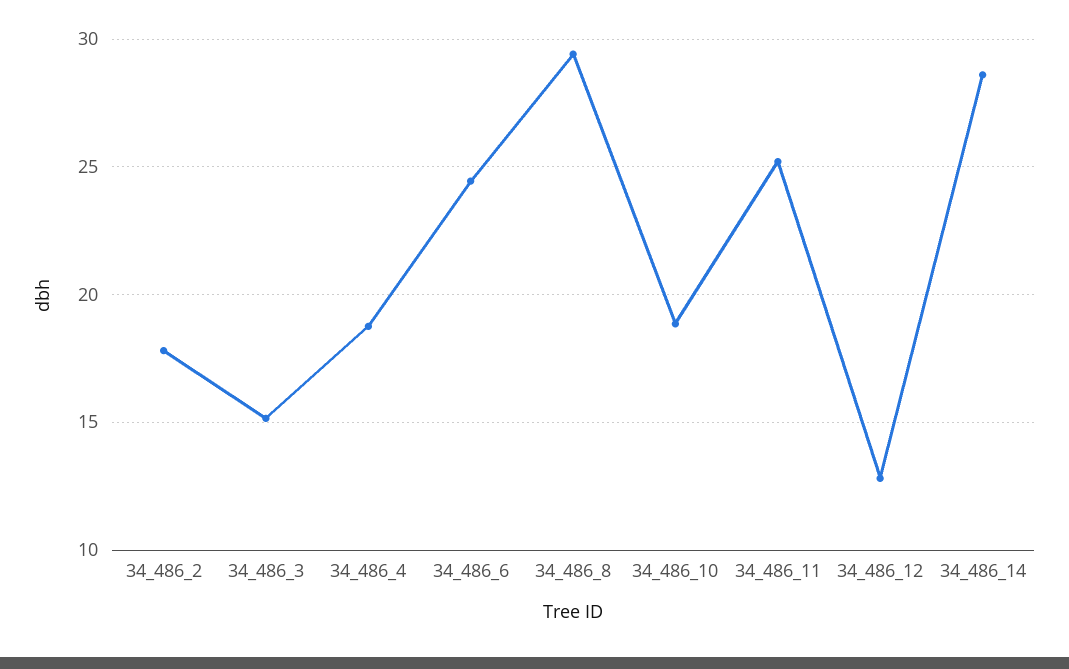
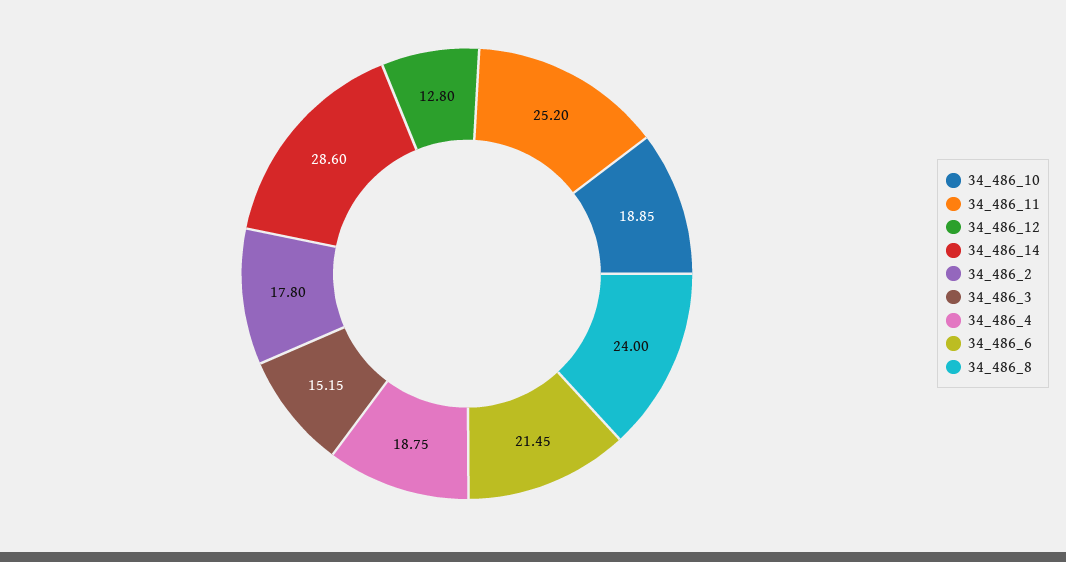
  {
    "34_486_2": 17.8,
    "34_486_3": 15.15,
    "34_486_4": 18.75,
-   "34_486_6": 24.5,
+   "34_486_6": 21.45,
-   "34_486_8": 29.5,
+   "34_486_8": 24,
    "34_486_10": 18.85,
    "34_486_11": 25.2,
    "34_486_12": 12.8,
    "34_486_14": 28.6
  }

